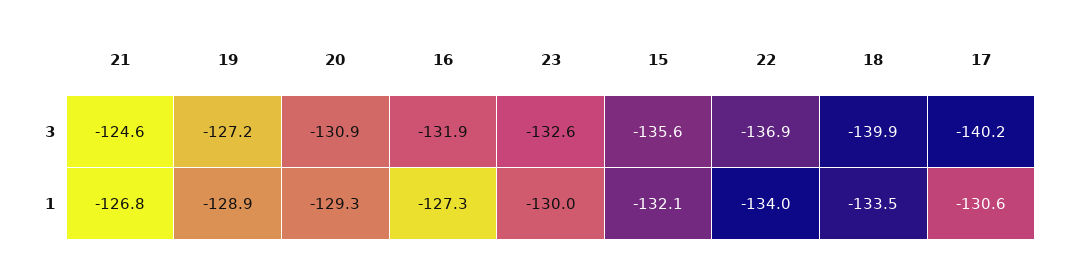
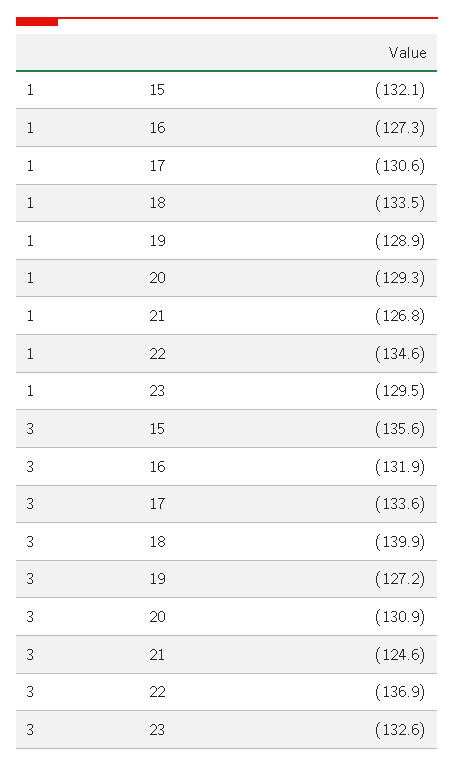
  {
    "21": {
      "3": -124.6,
      "1": -126.8
    },
    "19": {
      "3": -127.2,
      "1": -128.9
    },
    "20": {
      "3": -130.9,
      "1": -129.3
    },
    "16": {
      "3": -131.9,
      "1": -127.3
    },
    "23": {
      "3": -132.6,
-     "1": -130
+     "1": -129.5
    },
    "15": {
      "3": -135.6,
      "1": -132.1
    },
    "22": {
      "3": -136.9,
-     "1": -134
+     "1": -134.6
    },
    "18": {
      "3": -139.9,
      "1": -133.5
    },
    "17": {
-     "3": -140.2,
+     "3": -133.6,
      "1": -130.6
    }
  }

